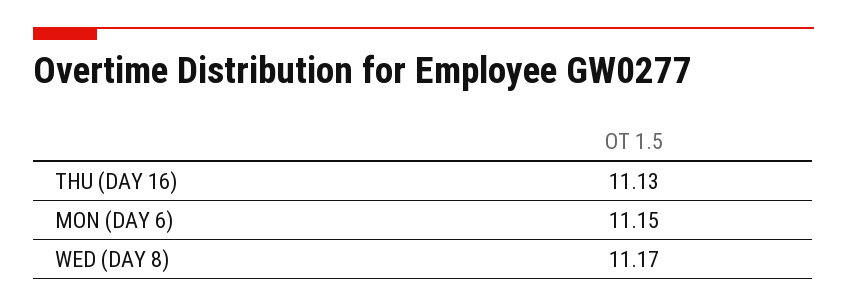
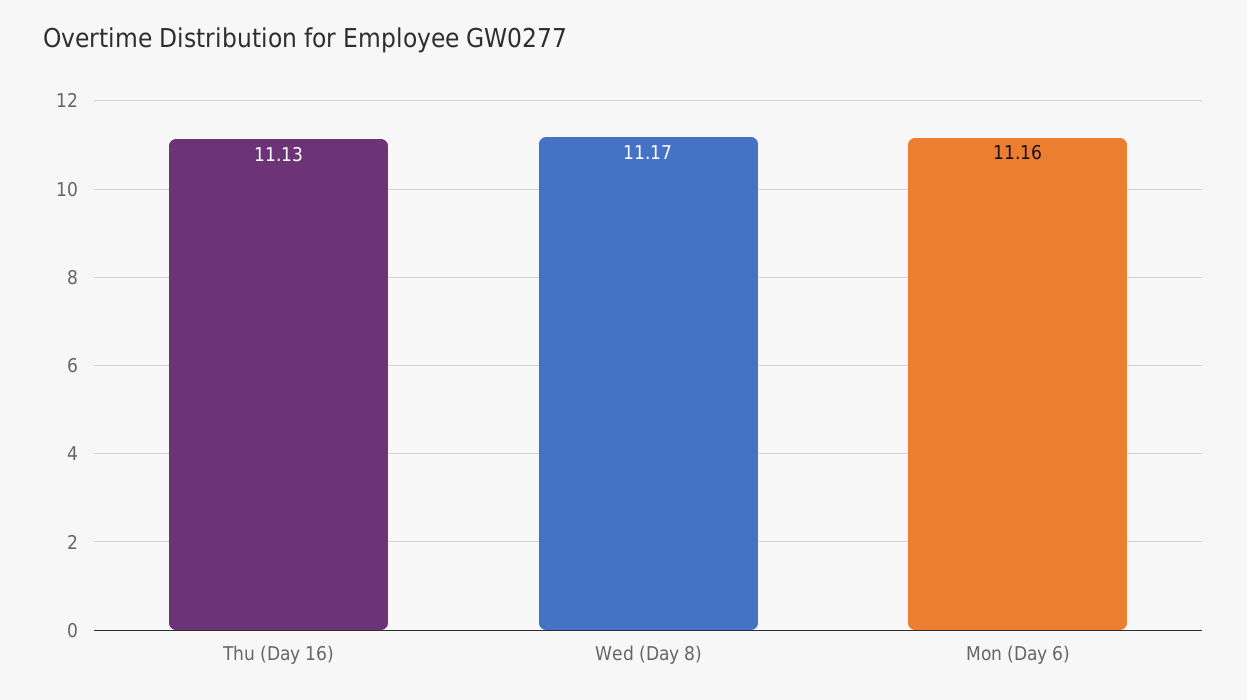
  {
    "THU (DAY 16)": 11.13,
-   "MON (DAY 6)": 11.15,
+   "MON (DAY 6)": 11.16,
    "WED (DAY 8)": 11.17
  }

